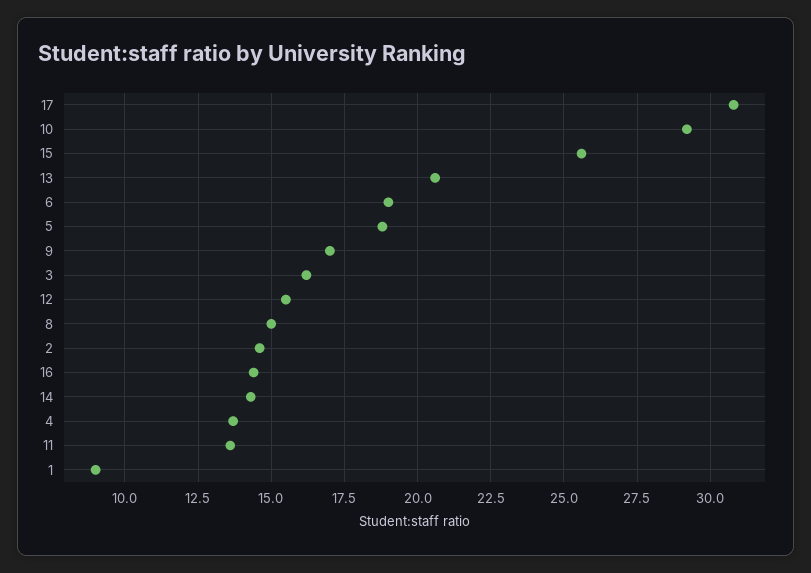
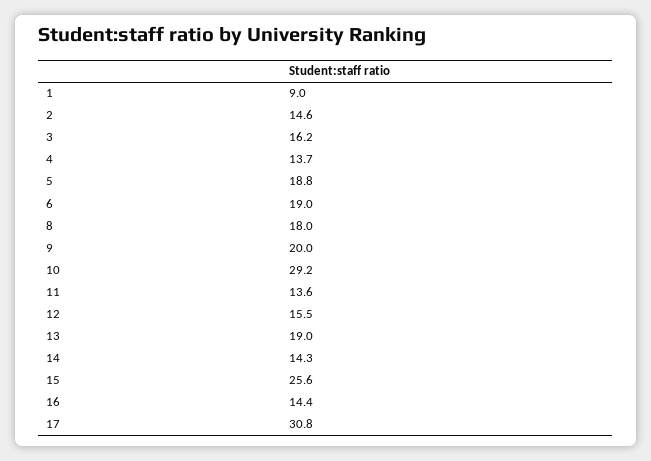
  {
    "17": 30.8,
    "10": 29.2,
    "15": 25.6,
-   "13": 20.5,
+   "13": 19,
    "6": 19,
    "5": 18.8,
-   "9": 17,
+   "9": 20,
    "3": 16.2,
    "12": 15.5,
-   "8": 15,
+   "8": 18,
    "2": 14.6,
    "16": 14.4,
    "14": 14.3,
    "4": 13.7,
    "11": 13.6,
    "1": 9
  }

